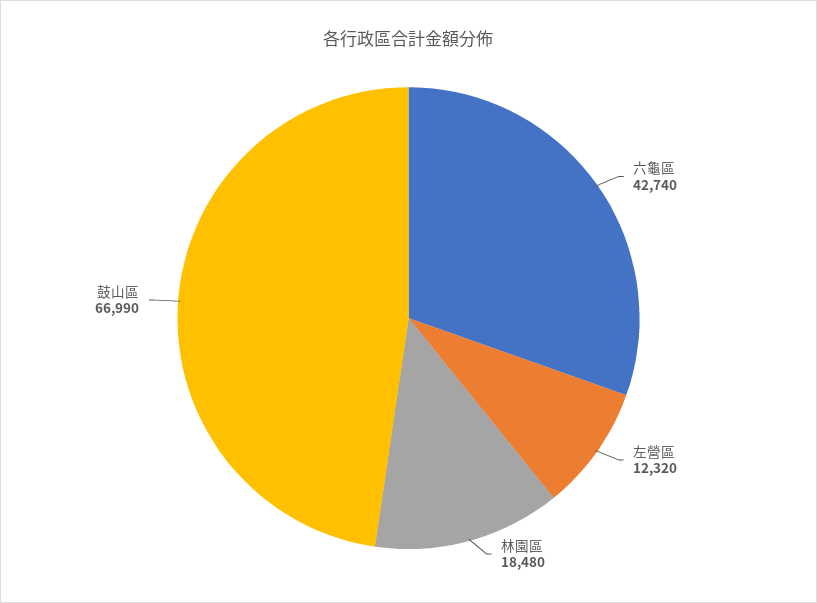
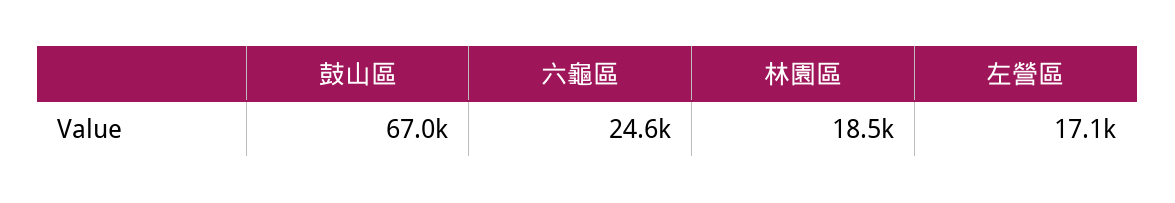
  {
-   "六龜區": 42740,
+   "六龜區": 24600,
-   "左營區": 12320,
+   "左營區": 17100,
    "林園區": 18480,
    "鼓山區": 66990
  }

